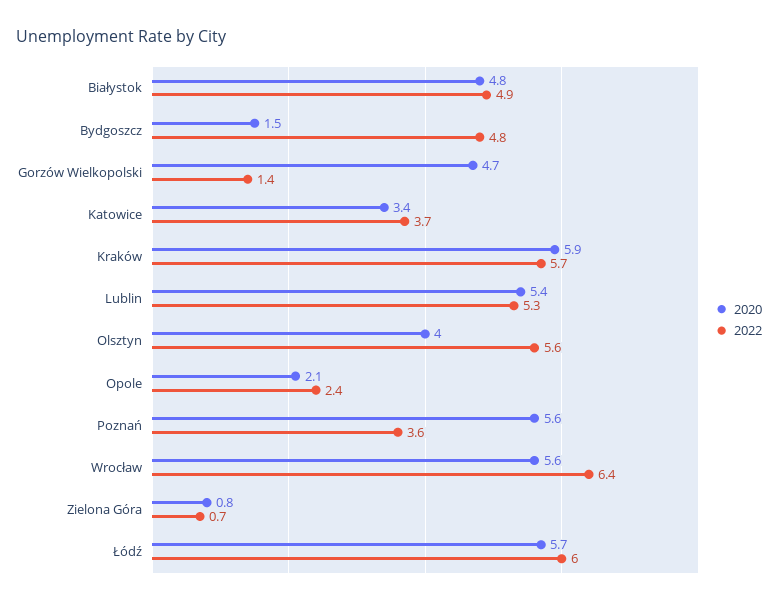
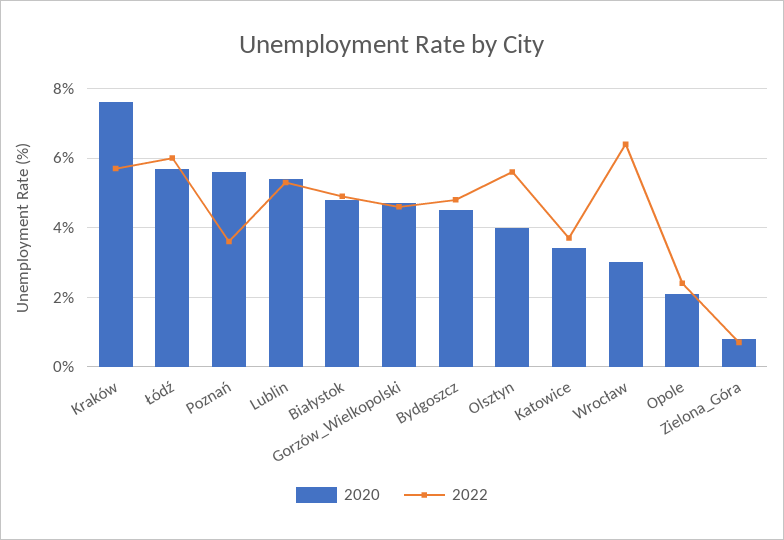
  {
    "2020": {
      "Białystok": 4.8,
-     "Bydgoszcz": 1.5,
+     "Bydgoszcz": 4.5,
      "Gorzów Wielkopolski": 4.7,
      "Katowice": 3.4,
-     "Kraków": 5.9,
+     "Kraków": 7.5,
      "Lublin": 5.4,
      "Olsztyn": 4,
      "Opole": 2.1,
      "Poznań": 5.6,
-     "Wrocław": 5.6,
+     "Wrocław": 3,
      "Zielona Góra": 0.8,
      "Łódź": 5.7
    },
    "2022": {
      "Białystok": 4.9,
      "Bydgoszcz": 4.8,
-     "Gorzów Wielkopolski": 1.4,
+     "Gorzów Wielkopolski": 4.5,
      "Katowice": 3.7,
      "Kraków": 5.7,
      "Lublin": 5.3,
      "Olsztyn": 5.6,
      "Opole": 2.4,
      "Poznań": 3.6,
      "Wrocław": 6.4,
      "Zielona Góra": 0.7,
      "Łódź": 6
    }
  }

